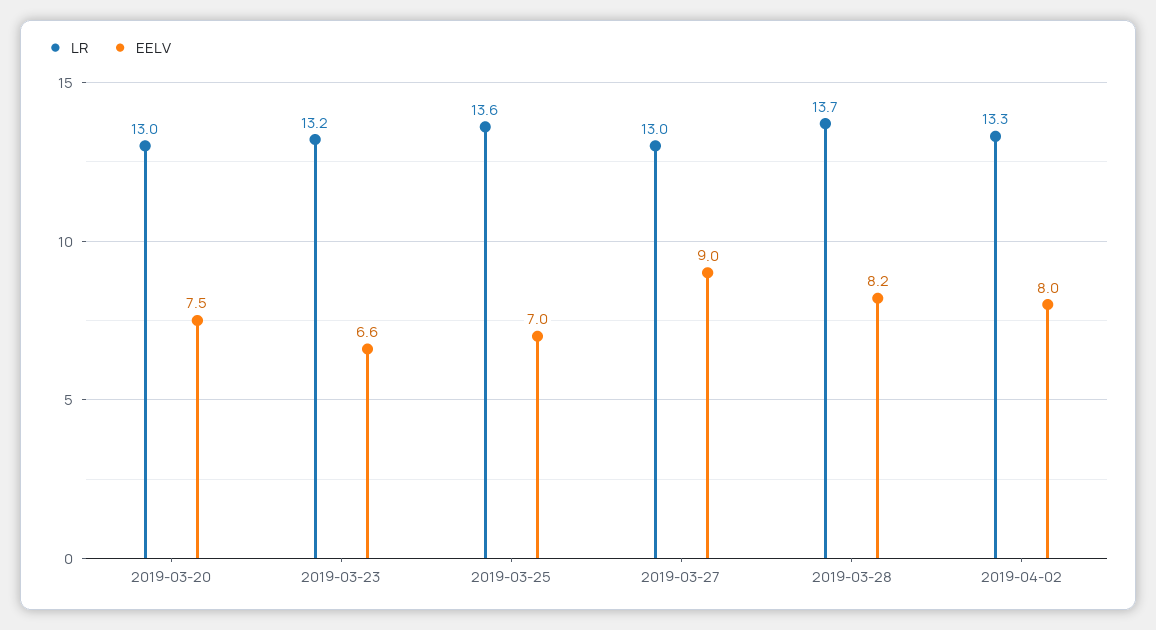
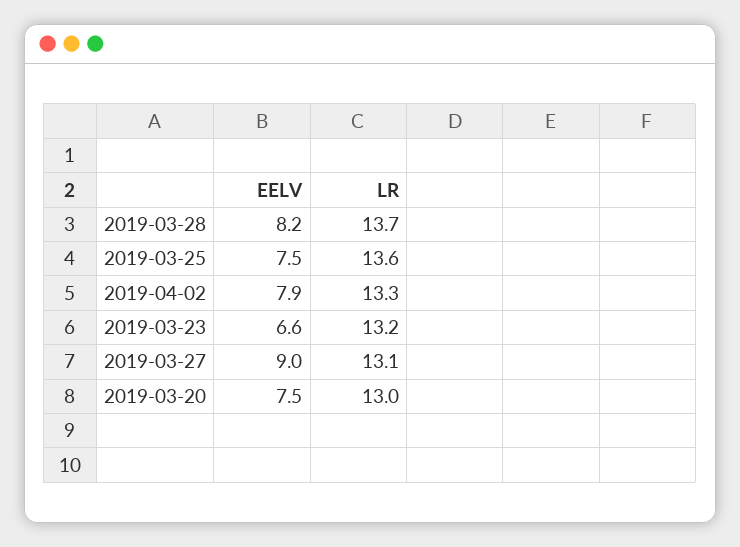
  {
    "LR": {
      "2019-03-20": 13,
      "2019-03-23": 13.2,
      "2019-03-25": 13.6,
-     "2019-03-27": 13,
+     "2019-03-27": 13.1,
      "2019-03-28": 13.7,
      "2019-04-02": 13.3
    },
    "EELV": {
      "2019-03-20": 7.5,
      "2019-03-23": 6.6,
-     "2019-03-25": 7,
+     "2019-03-25": 7.5,
      "2019-03-27": 9,
      "2019-03-28": 8.2,
-     "2019-04-02": 8
+     "2019-04-02": 7.9
    }
  }

